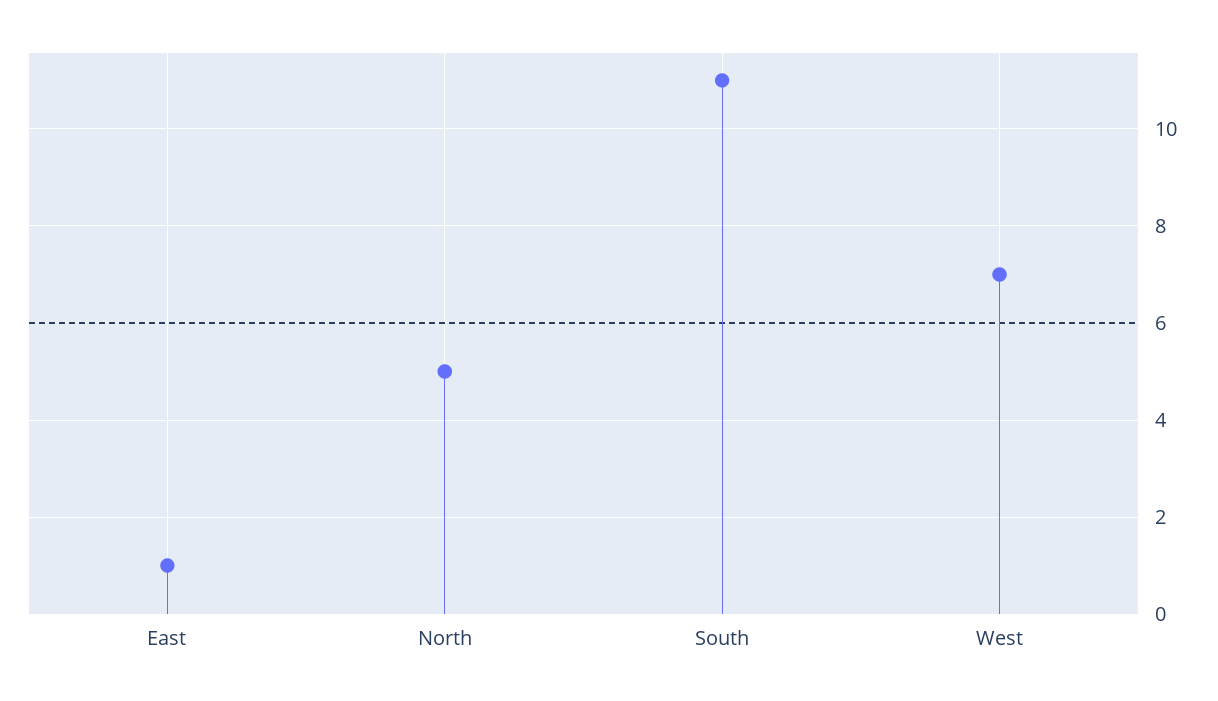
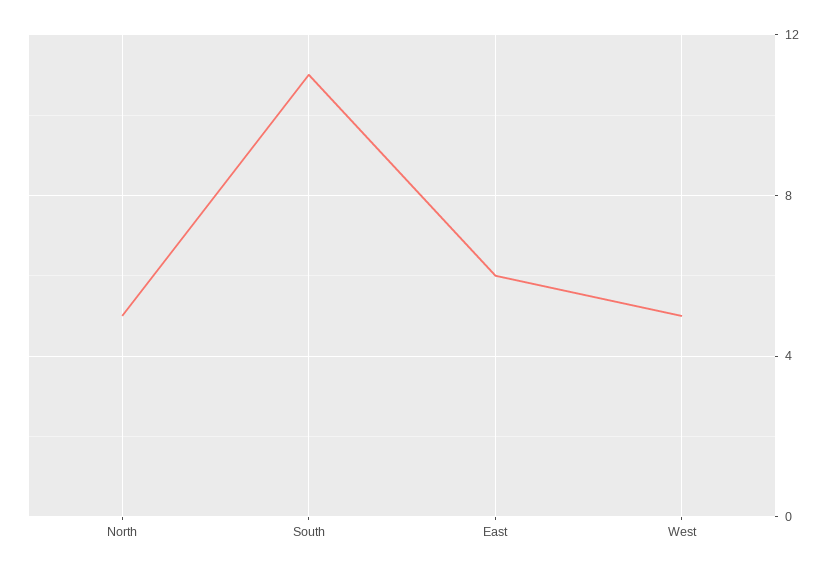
  {
-   "East": 1,
+   "East": 6,
    "North": 5,
    "South": 11,
-   "West": 7
+   "West": 5
  }

